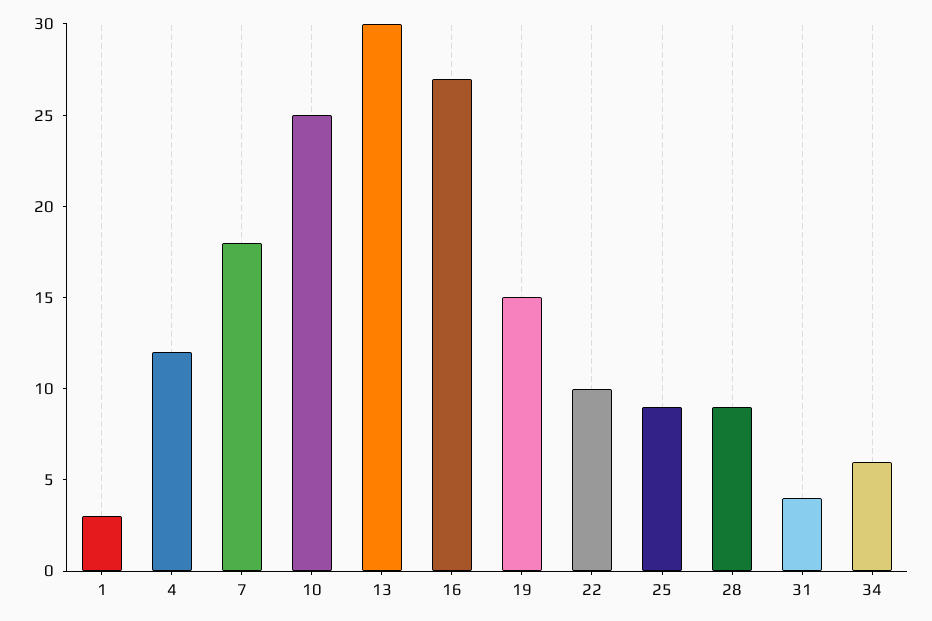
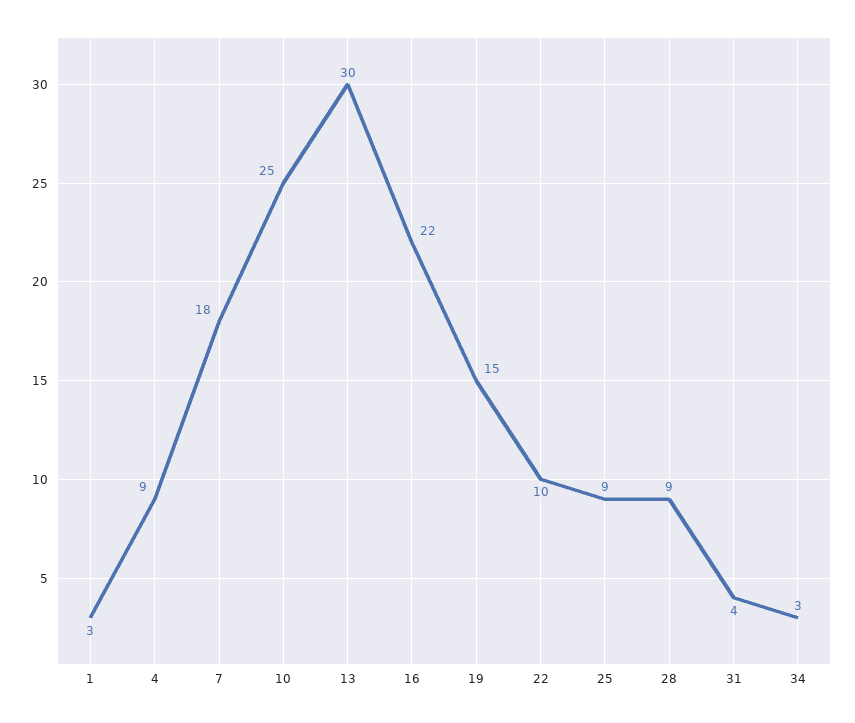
  {
    "1": 3,
-   "4": 12,
+   "4": 9,
    "7": 18,
    "10": 25,
    "13": 30,
-   "16": 27,
+   "16": 22,
    "19": 15,
    "22": 10,
    "25": 9,
    "28": 9,
    "31": 4,
-   "34": 6
+   "34": 3
  }

